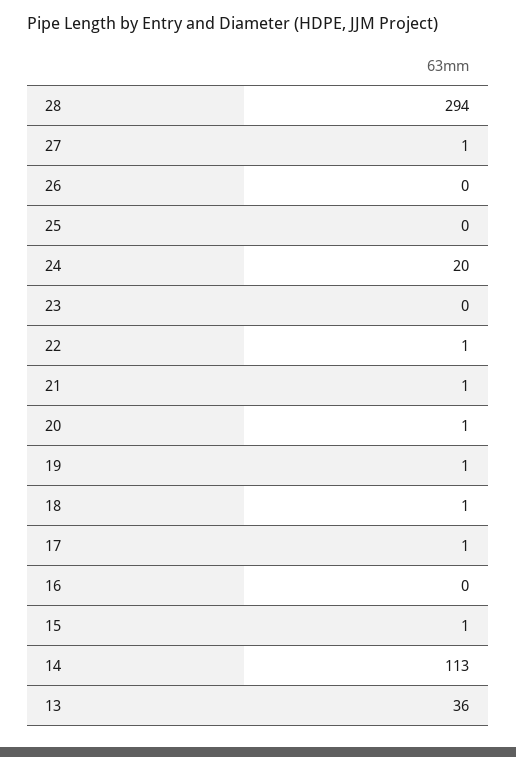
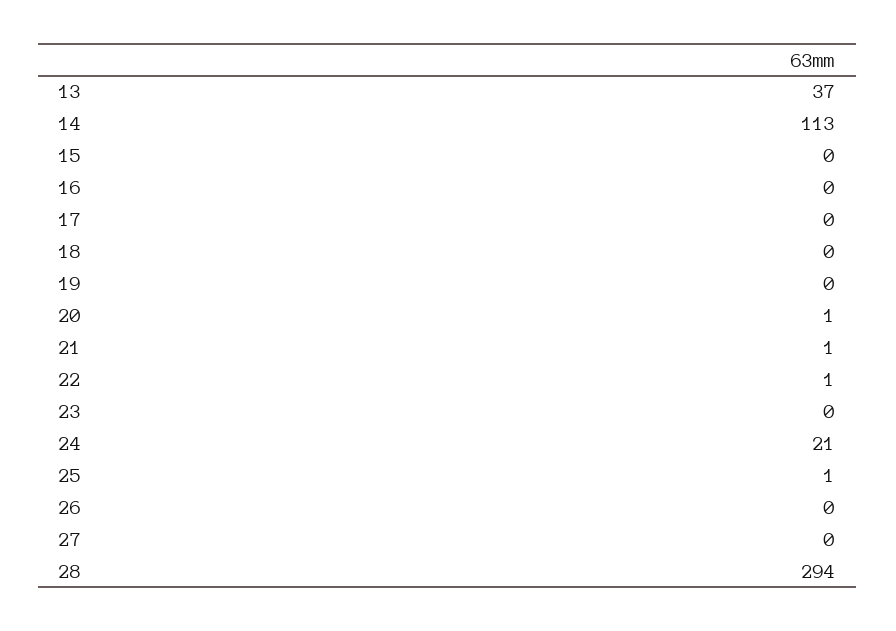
  {
    "28": 294,
-   "27": 1,
+   "27": 0,
    "26": 0,
-   "25": 0,
+   "25": 1,
-   "24": 20,
+   "24": 21,
    "23": 0,
    "22": 1,
    "21": 1,
    "20": 1,
-   "19": 1,
+   "19": 0,
-   "18": 1,
+   "18": 0,
-   "17": 1,
+   "17": 0,
    "16": 0,
-   "15": 1,
+   "15": 0,
    "14": 113,
-   "13": 36
+   "13": 37
  }

